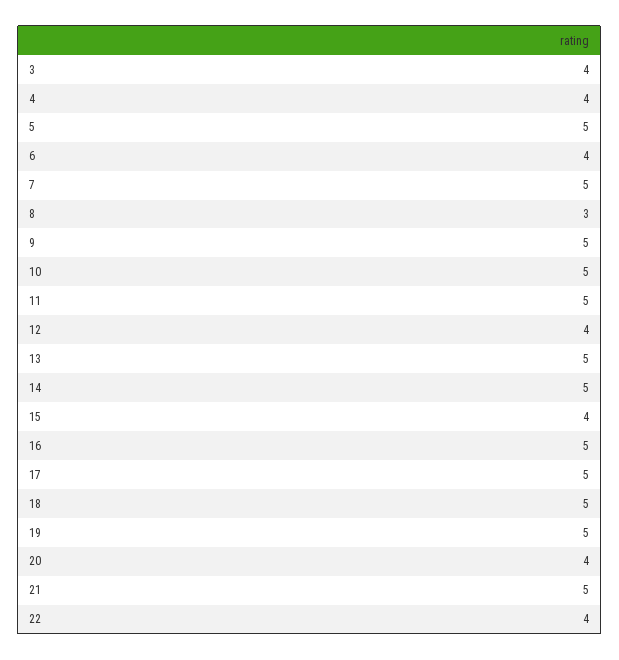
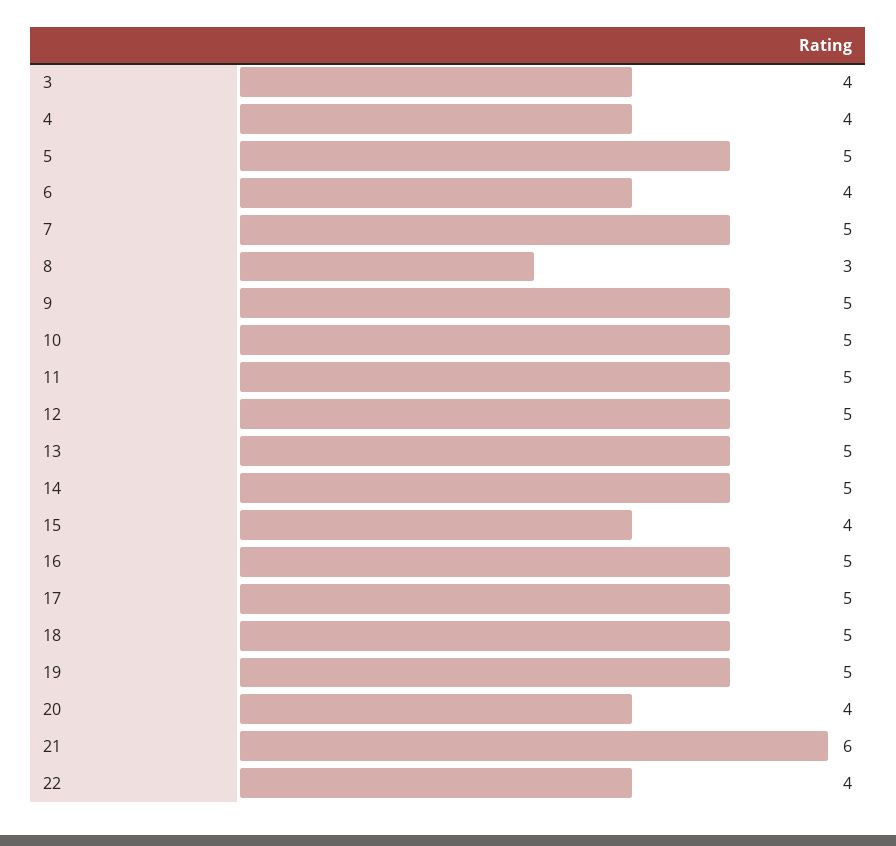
  {
    "3": 4,
    "4": 4,
    "5": 5,
    "6": 4,
    "7": 5,
    "8": 3,
    "9": 5,
    "10": 5,
    "11": 5,
-   "12": 4,
+   "12": 5,
    "13": 5,
    "14": 5,
    "15": 4,
    "16": 5,
    "17": 5,
    "18": 5,
    "19": 5,
    "20": 4,
-   "21": 5,
+   "21": 6,
    "22": 4
  }

